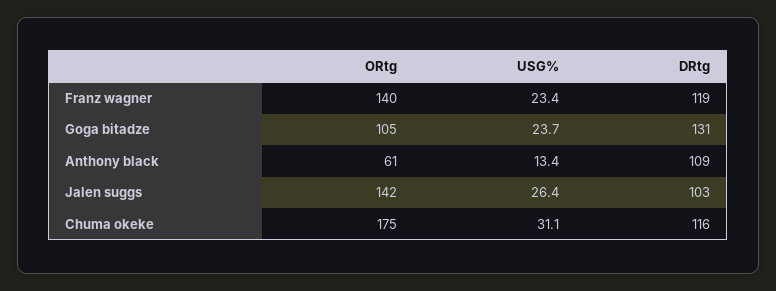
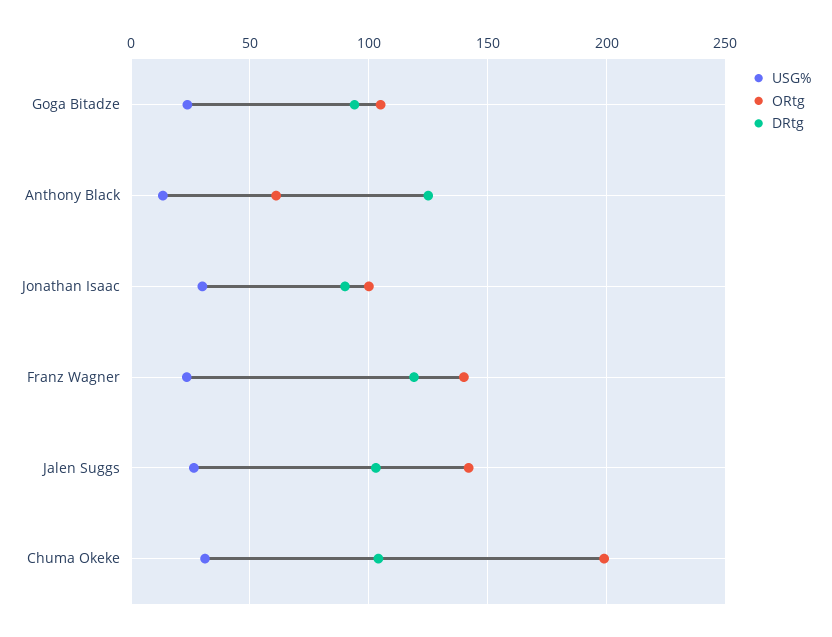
  {
    "ORtg": {
      "Franz wagner": 140,
      "Goga bitadze": 105,
      "Anthony black": 61,
      "Jalen suggs": 142,
-     "Chuma okeke": 175
+     "Chuma okeke": 200,
+     "Jonathan Isaac": 100
    },
    "USG%": {
      "Franz wagner": 23.4,
      "Goga bitadze": 23.7,
      "Anthony black": 13.4,
      "Jalen suggs": 26.4,
-     "Chuma okeke": 31.1
+     "Chuma okeke": 31.1,
+     "Jonathan Isaac": 30
    },
    "DRtg": {
      "Franz wagner": 119,
-     "Goga bitadze": 131,
+     "Goga bitadze": 95,
-     "Anthony black": 109,
+     "Anthony black": 125,
      "Jalen suggs": 103,
-     "Chuma okeke": 116
+     "Chuma okeke": 105,
+     "Jonathan Isaac": 90
    }
  }

